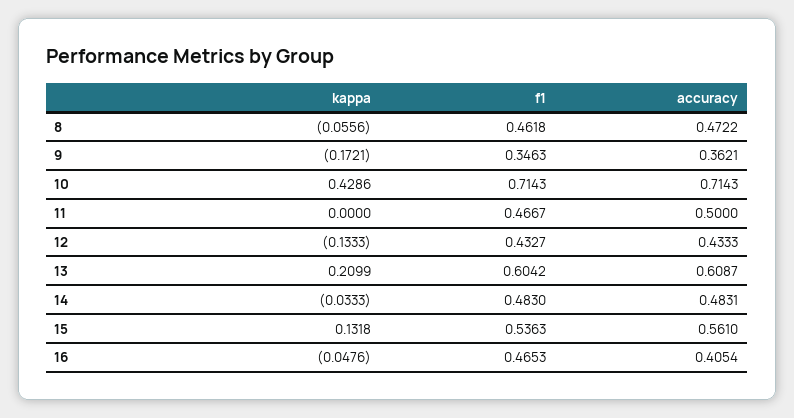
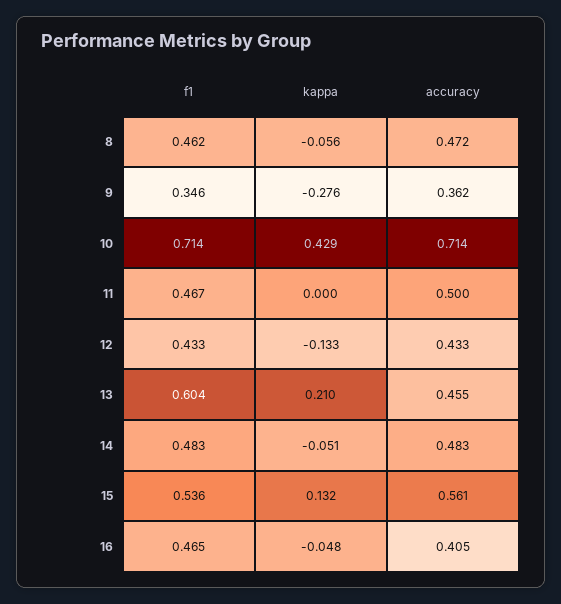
  {
    "kappa": {
      "8": -0.0556,
-     "9": -0.1721,
+     "9": -0.276,
      "10": 0.4286,
      "11": 0,
      "12": -0.1333,
      "13": 0.2099,
-     "14": -0.0333,
+     "14": -0.051,
      "15": 0.1318,
      "16": -0.0476
    },
    "f1": {
      "8": 0.4618,
      "9": 0.3463,
      "10": 0.7143,
      "11": 0.4667,
      "12": 0.4327,
      "13": 0.6042,
      "14": 0.483,
      "15": 0.5363,
      "16": 0.4653
    },
    "accuracy": {
      "8": 0.4722,
      "9": 0.3621,
      "10": 0.7143,
      "11": 0.5,
      "12": 0.4333,
-     "13": 0.6087,
+     "13": 0.455,
      "14": 0.4831,
      "15": 0.561,
      "16": 0.4054
    }
  }

